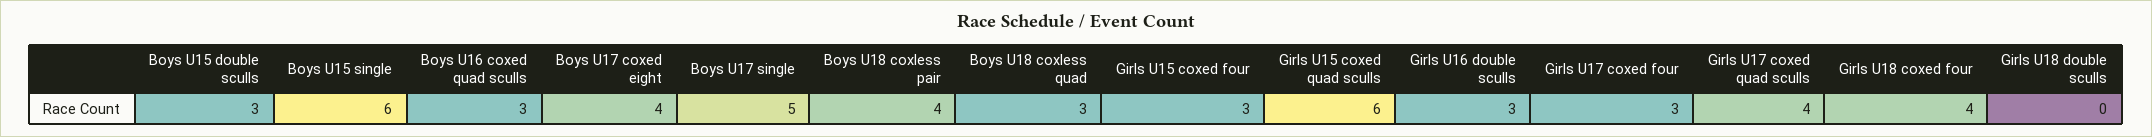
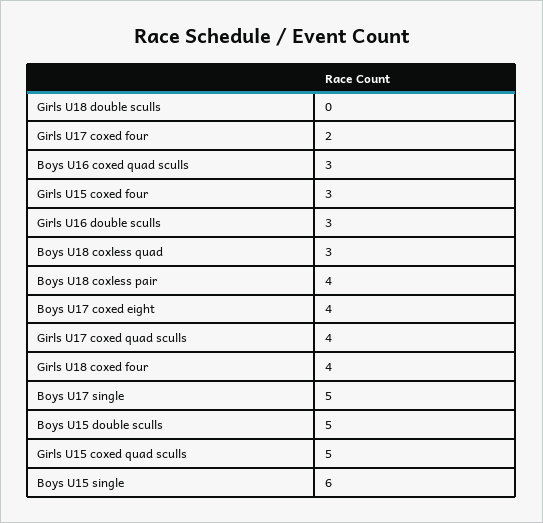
  {
-   "Boys U15 double sculls": 3,
+   "Boys U15 double sculls": 5,
    "Boys U15 single": 6,
    "Boys U16 coxed quad sculls": 3,
    "Boys U17 coxed eight": 4,
    "Boys U17 single": 5,
    "Boys U18 coxless pair": 4,
    "Boys U18 coxless quad": 3,
    "Girls U15 coxed four": 3,
-   "Girls U15 coxed quad sculls": 6,
+   "Girls U15 coxed quad sculls": 5,
    "Girls U16 double sculls": 3,
-   "Girls U17 coxed four": 3,
+   "Girls U17 coxed four": 2,
    "Girls U17 coxed quad sculls": 4,
    "Girls U18 coxed four": 4,
    "Girls U18 double sculls": 0
  }

